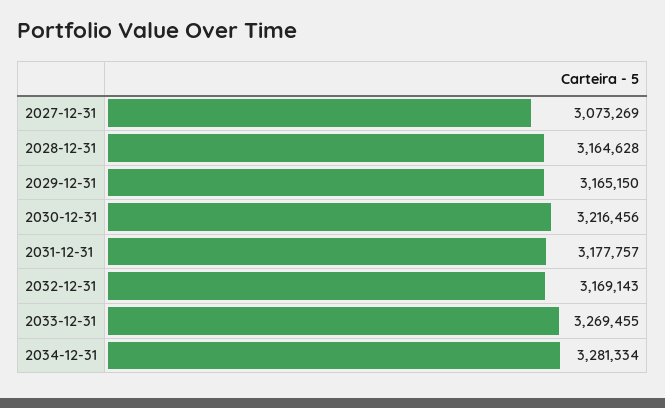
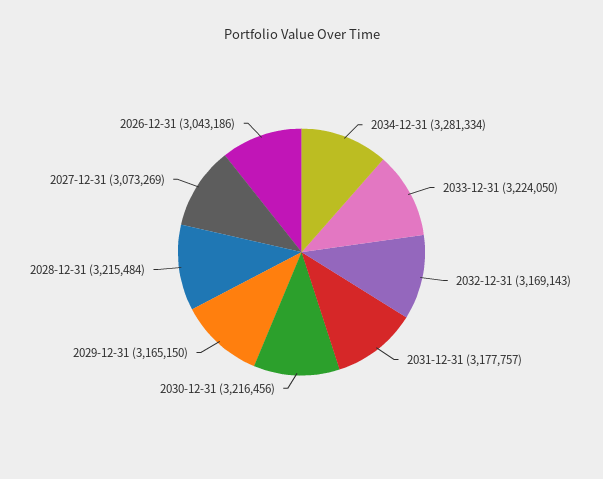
  {
    "2027-12-31": 3073269,
-   "2028-12-31": 3164628,
+   "2028-12-31": 3215484,
    "2029-12-31": 3165150,
    "2030-12-31": 3216456,
    "2031-12-31": 3177757,
    "2032-12-31": 3169143,
-   "2033-12-31": 3269455,
+   "2033-12-31": 3224050,
-   "2034-12-31": 3281334
+   "2034-12-31": 3281334,
+   "2026-12-31": 3043186
  }

